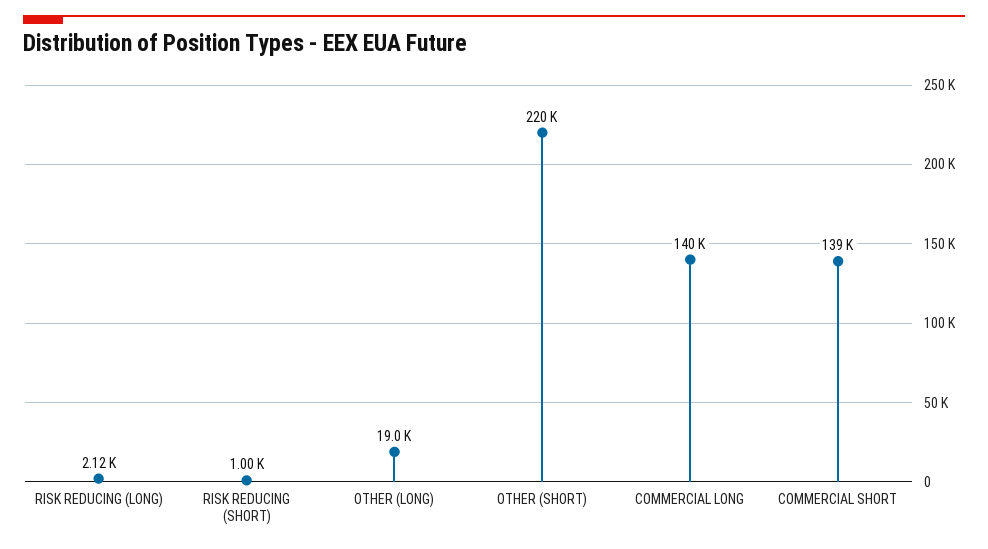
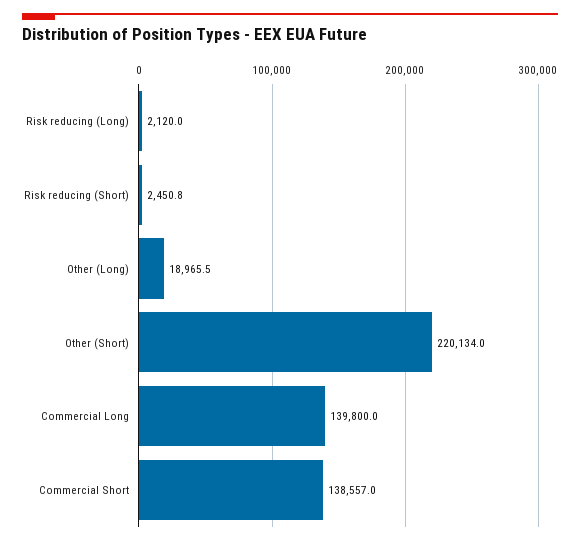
  {
    "RISK REDUCING (LONG)": 2120,
-   "RISK REDUCING (SHORT)": 1000,
+   "RISK REDUCING (SHORT)": 2450.8,
    "OTHER (LONG)": 18965.5,
    "OTHER (SHORT)": 220134,
    "COMMERCIAL LONG": 139800,
    "COMMERCIAL SHORT": 138557
  }

